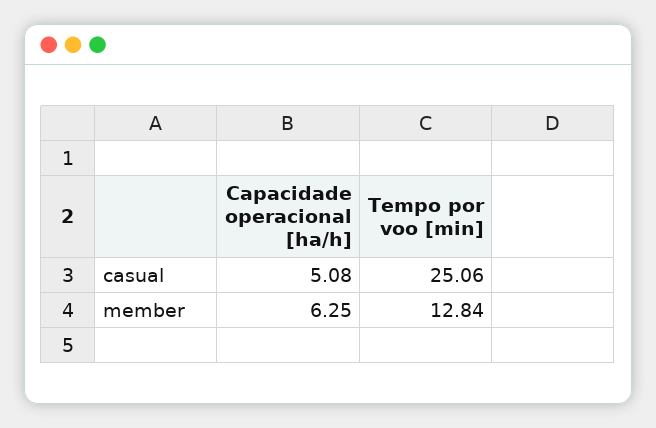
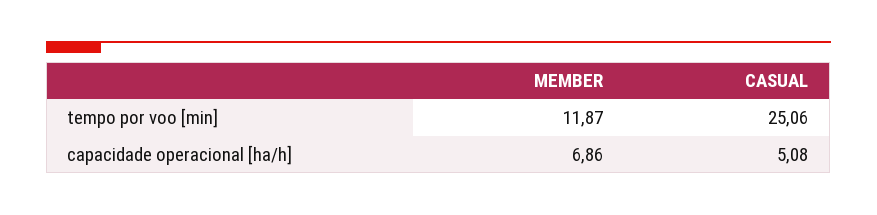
  {
    "Capacidade operacional [ha/h]": {
      "casual": 5.08,
-     "member": 6.25
+     "member": 6.86
    },
    "Tempo por voo [min]": {
      "casual": 25.06,
-     "member": 12.84
+     "member": 11.87
    }
  }

